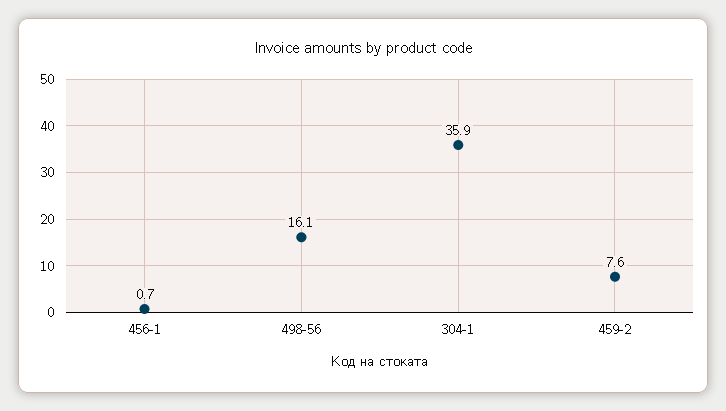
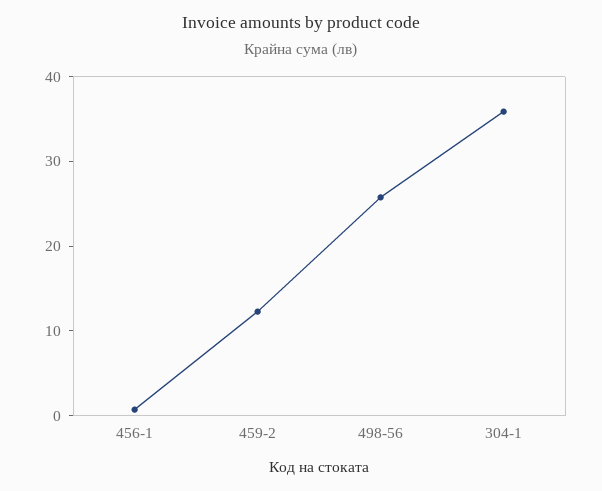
  {
    "456-1": 0.7,
-   "498-56": 16.1,
+   "498-56": 26,
    "304-1": 35.9,
-   "459-2": 7.6
+   "459-2": 12
  }

